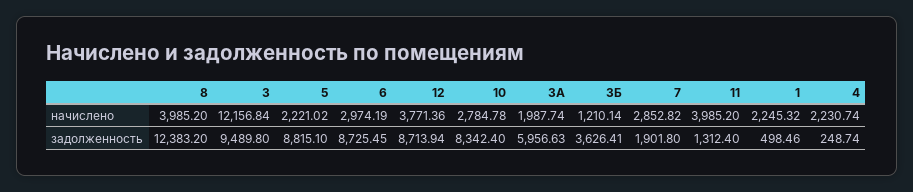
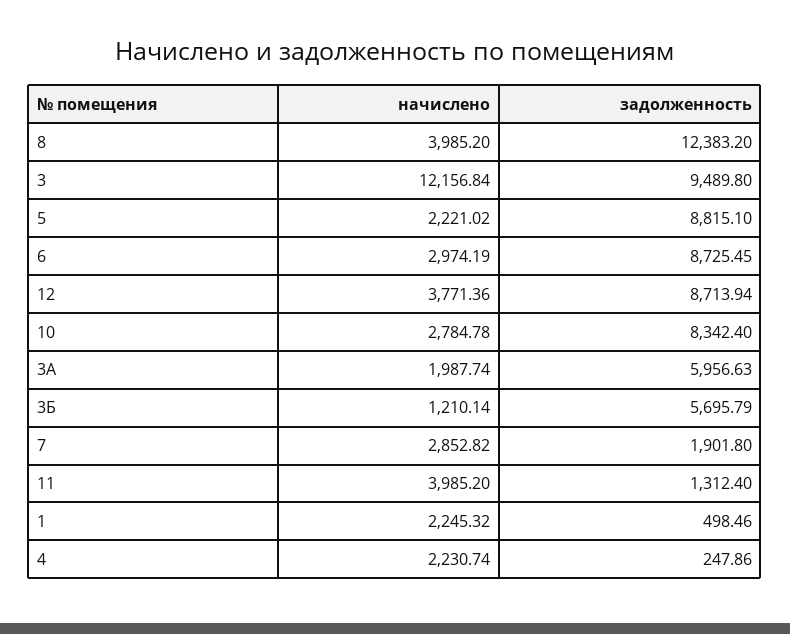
  {
    "8": {
      "начислено": 3985.2,
      "задолженность": 12383.2
    },
    "3": {
      "начислено": 12156.84,
      "задолженность": 9489.8
    },
    "5": {
      "начислено": 2221.02,
      "задолженность": 8815.1
    },
    "6": {
      "начислено": 2974.19,
      "задолженность": 8725.45
    },
    "12": {
      "начислено": 3771.36,
      "задолженность": 8713.94
    },
    "10": {
      "начислено": 2784.78,
      "задолженность": 8342.4
    },
    "3А": {
      "начислено": 1987.74,
      "задолженность": 5956.63
    },
    "3Б": {
      "начислено": 1210.14,
-     "задолженность": 3626.41
+     "задолженность": 5695.79
    },
    "7": {
      "начислено": 2852.82,
      "задолженность": 1901.8
    },
    "11": {
      "начислено": 3985.2,
      "задолженность": 1312.4
    },
    "1": {
      "начислено": 2245.32,
      "задолженность": 498.46
    },
    "4": {
      "начислено": 2230.74,
-     "задолженность": 248.74
+     "задолженность": 247.86
    }
  }

